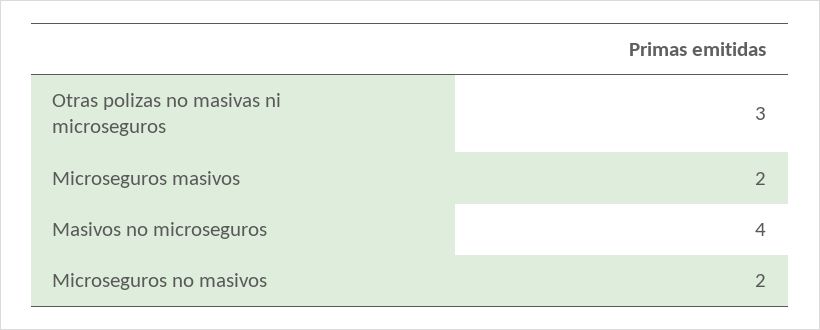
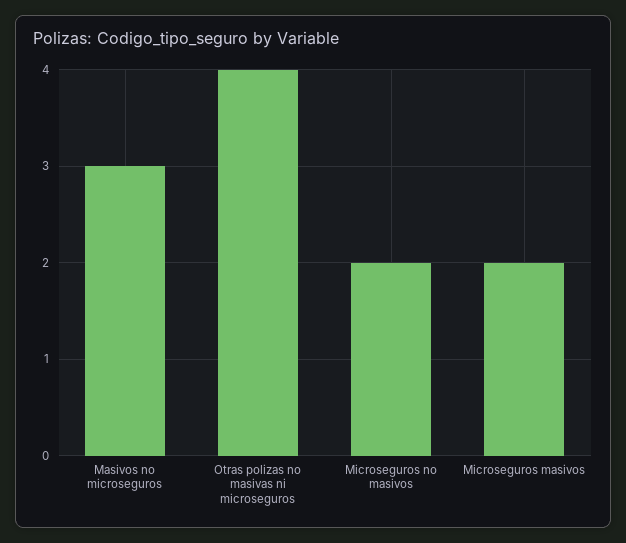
  {
-   "Otras polizas no masivas ni microseguros": 3,
+   "Otras polizas no masivas ni microseguros": 4,
    "Microseguros masivos": 2,
-   "Masivos no microseguros": 4,
+   "Masivos no microseguros": 3,
    "Microseguros no masivos": 2
  }

